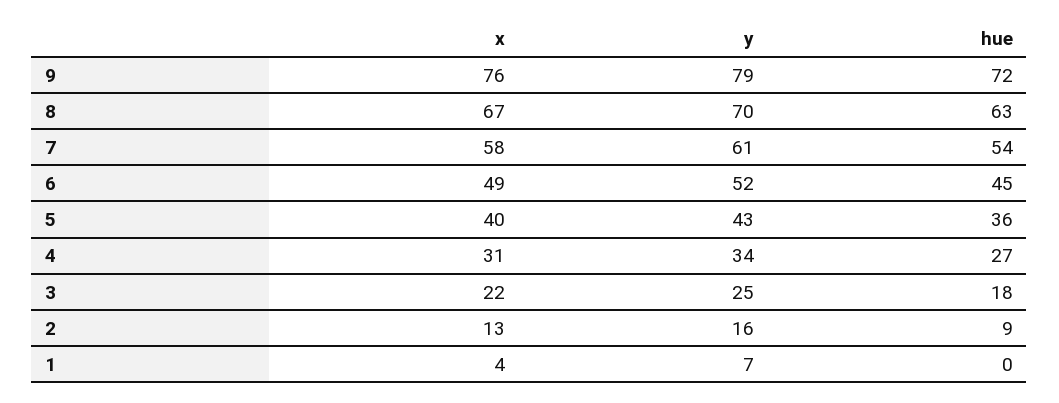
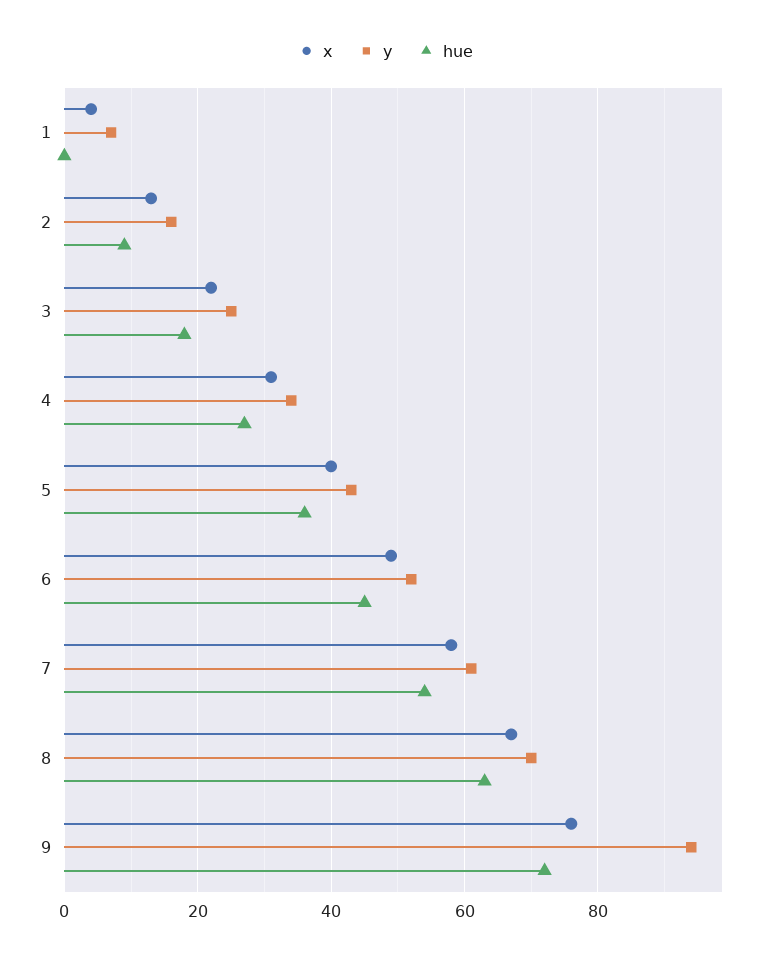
  {
    "x": {
      "9": 76,
      "8": 67,
      "7": 58,
      "6": 49,
      "5": 40,
      "4": 31,
      "3": 22,
      "2": 13,
      "1": 4
    },
    "y": {
-     "9": 79,
+     "9": 95,
      "8": 70,
      "7": 61,
      "6": 52,
      "5": 43,
      "4": 34,
      "3": 25,
      "2": 16,
      "1": 7
    },
    "hue": {
      "9": 72,
      "8": 63,
      "7": 54,
      "6": 45,
      "5": 36,
      "4": 27,
      "3": 18,
      "2": 9,
      "1": 0
    }
  }

